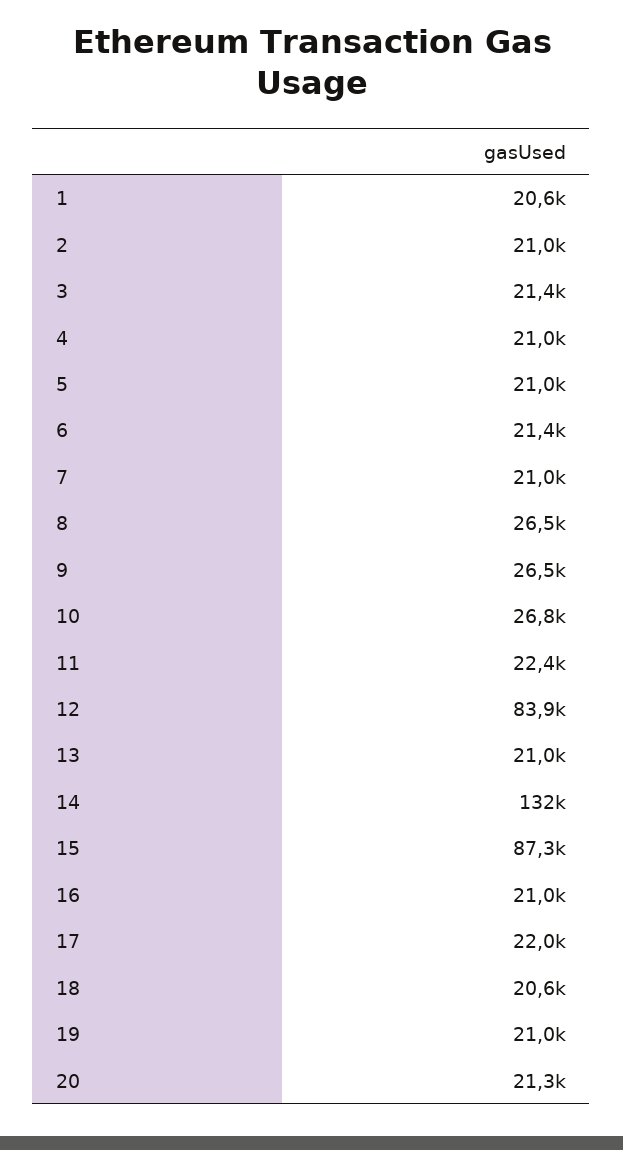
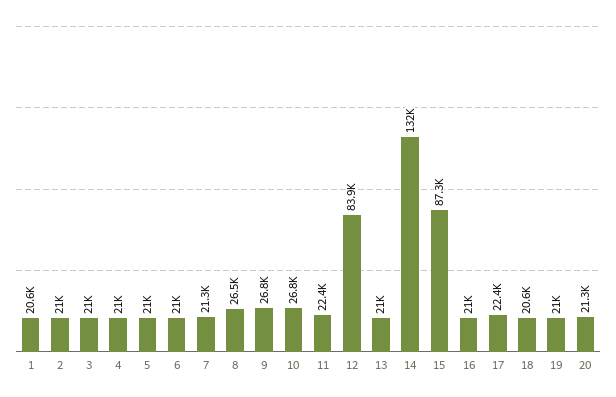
  {
    "1": 20600,
    "2": 21000,
-   "3": 21400,
+   "3": 21000,
    "4": 21000,
    "5": 21000,
-   "6": 21400,
+   "6": 21000,
-   "7": 21000,
+   "7": 21300,
    "8": 26500,
-   "9": 26500,
+   "9": 26800,
    "10": 26800,
    "11": 22400,
    "12": 83900,
    "13": 21000,
    "14": 132000,
    "15": 87300,
    "16": 21000,
-   "17": 22000,
+   "17": 22400,
    "18": 20600,
    "19": 21000,
    "20": 21300
  }

